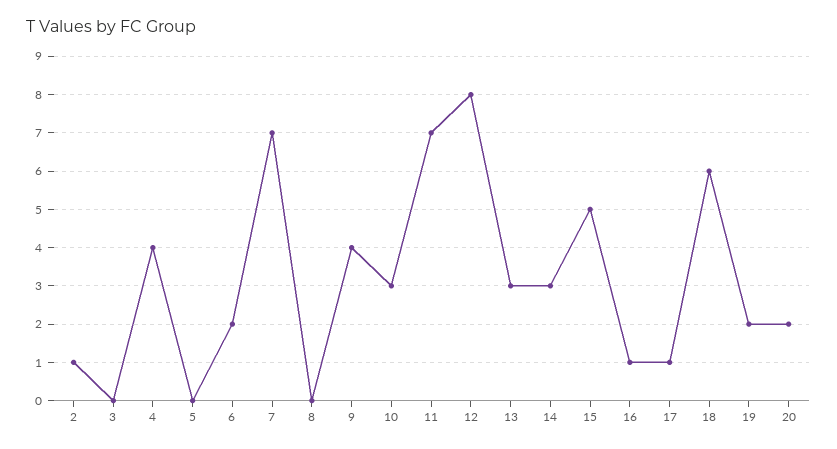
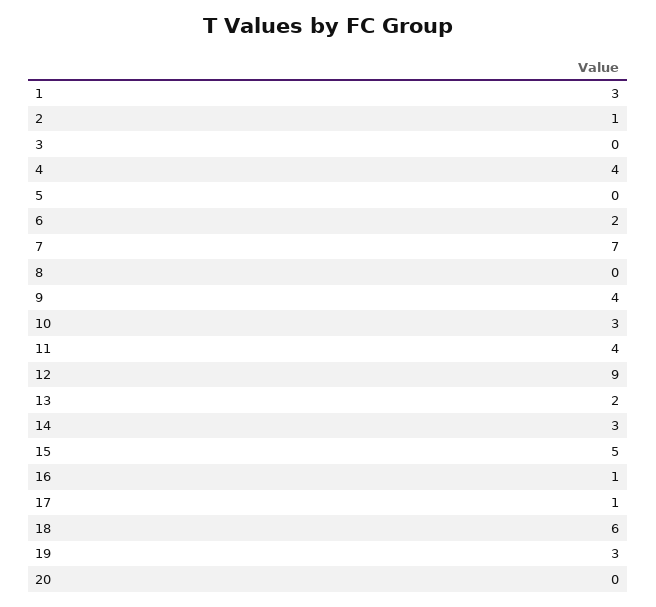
  {
    "2": 1,
    "3": 0,
    "4": 4,
    "5": 0,
    "6": 2,
    "7": 7,
    "8": 0,
    "9": 4,
    "10": 3,
-   "11": 7,
+   "11": 4,
-   "12": 8,
+   "12": 9,
-   "13": 3,
+   "13": 2,
    "14": 3,
    "15": 5,
    "16": 1,
    "17": 1,
    "18": 6,
-   "19": 2,
+   "19": 3,
-   "20": 2
+   "20": 0,
+   "1": 3
  }

